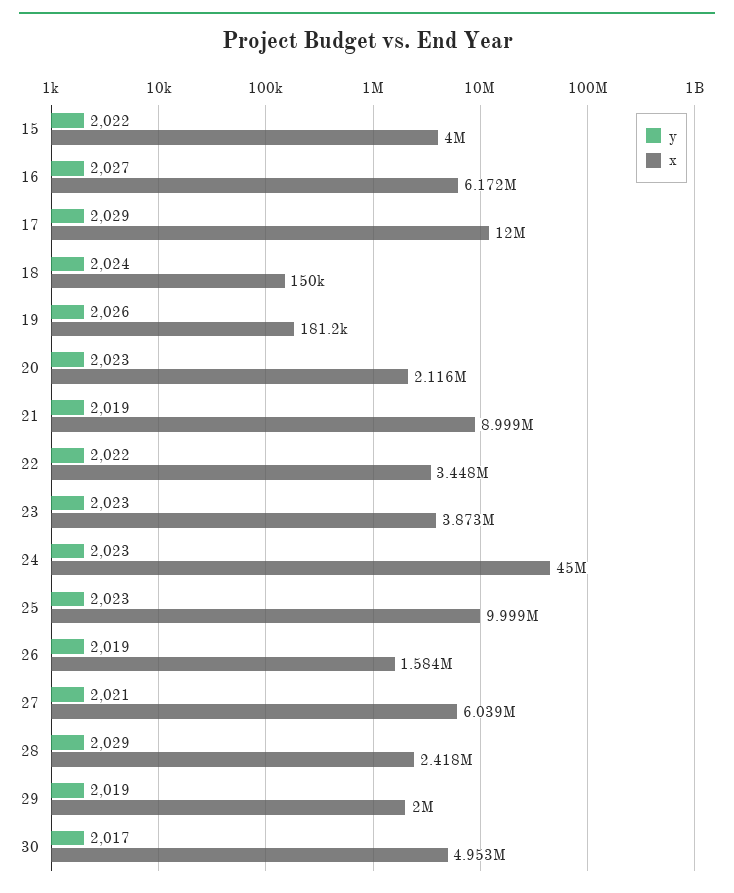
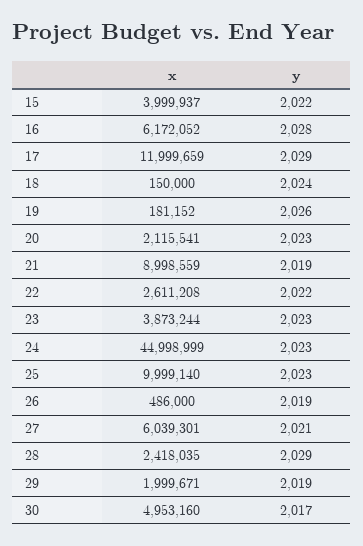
  {
    "y": {
      "15": 2022,
-     "16": 2027,
+     "16": 2028,
      "17": 2029,
      "18": 2024,
      "19": 2026,
      "20": 2023,
      "21": 2019,
      "22": 2022,
      "23": 2023,
      "24": 2023,
      "25": 2023,
      "26": 2019,
      "27": 2021,
      "28": 2029,
      "29": 2019,
      "30": 2017
    },
    "x": {
      "15": 3999937,
      "16": 6172052,
      "17": 11999659,
      "18": 150000,
      "19": 181152,
      "20": 2115541,
      "21": 8998559,
-     "22": 3448000,
+     "22": 2611208,
      "23": 3873244,
      "24": 44998999,
      "25": 9999140,
-     "26": 1584000,
+     "26": 486000,
      "27": 6039301,
      "28": 2418035,
      "29": 1999671,
      "30": 4953160
    }
  }

